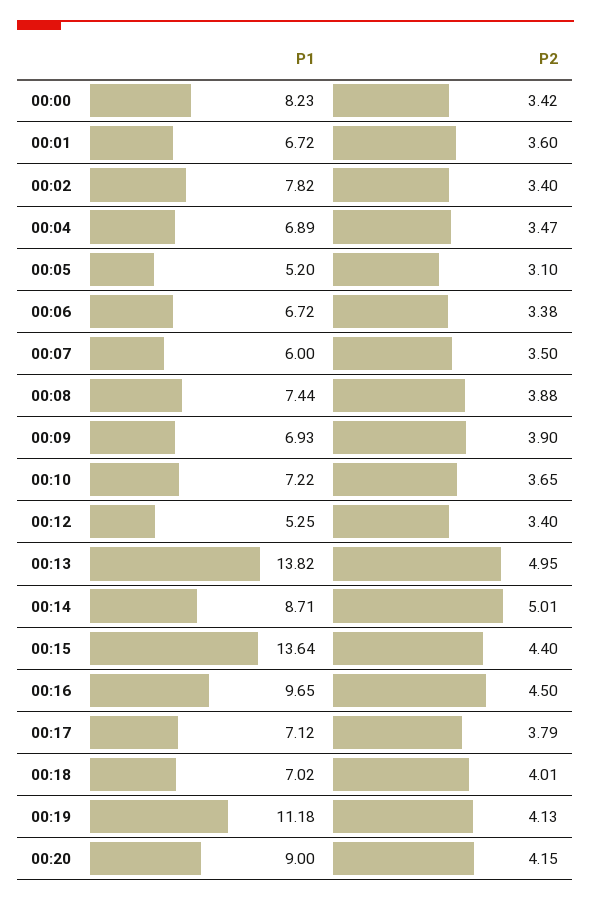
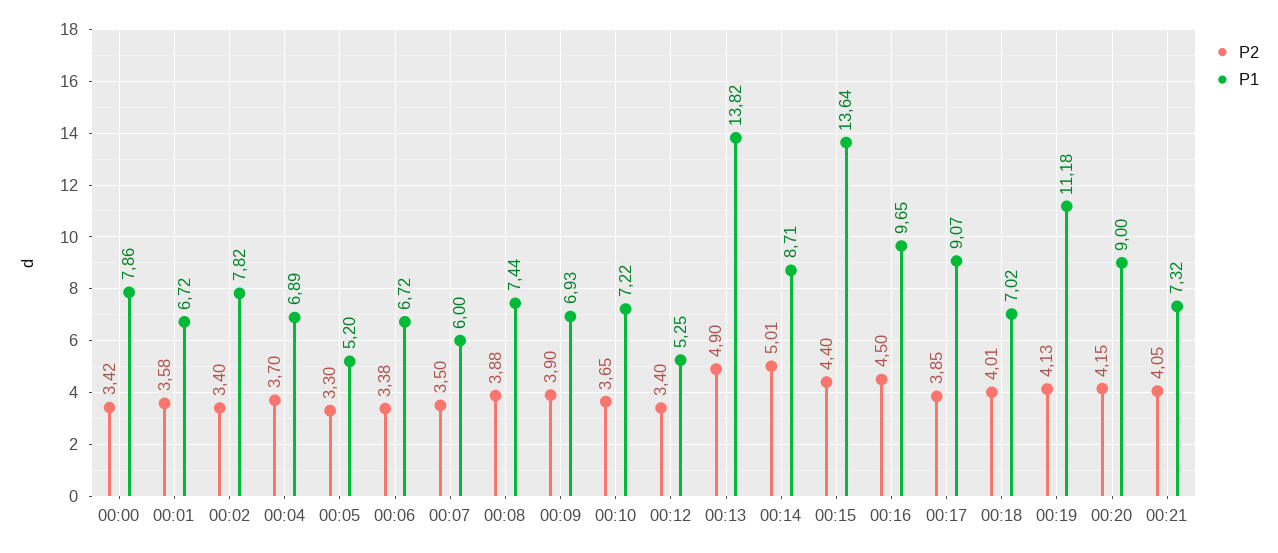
  {
    "P1": {
-     "00:00": 8.23,
+     "00:00": 7.86,
      "00:01": 6.72,
      "00:02": 7.82,
      "00:04": 6.89,
      "00:05": 5.2,
      "00:06": 6.72,
      "00:07": 6,
      "00:08": 7.44,
      "00:09": 6.93,
      "00:10": 7.22,
      "00:12": 5.25,
      "00:13": 13.82,
      "00:14": 8.71,
      "00:15": 13.64,
      "00:16": 9.65,
-     "00:17": 7.12,
+     "00:17": 9.07,
      "00:18": 7.02,
      "00:19": 11.18,
-     "00:20": 9
+     "00:20": 9,
+     "00:21": 7.32
    },
    "P2": {
      "00:00": 3.42,
-     "00:01": 3.6,
+     "00:01": 3.58,
      "00:02": 3.4,
-     "00:04": 3.47,
+     "00:04": 3.7,
-     "00:05": 3.1,
+     "00:05": 3.3,
      "00:06": 3.38,
      "00:07": 3.5,
      "00:08": 3.88,
      "00:09": 3.9,
      "00:10": 3.65,
      "00:12": 3.4,
-     "00:13": 4.95,
+     "00:13": 4.9,
      "00:14": 5.01,
      "00:15": 4.4,
      "00:16": 4.5,
-     "00:17": 3.79,
+     "00:17": 3.85,
      "00:18": 4.01,
      "00:19": 4.13,
-     "00:20": 4.15
+     "00:20": 4.15,
+     "00:21": 4.05
    }
  }

